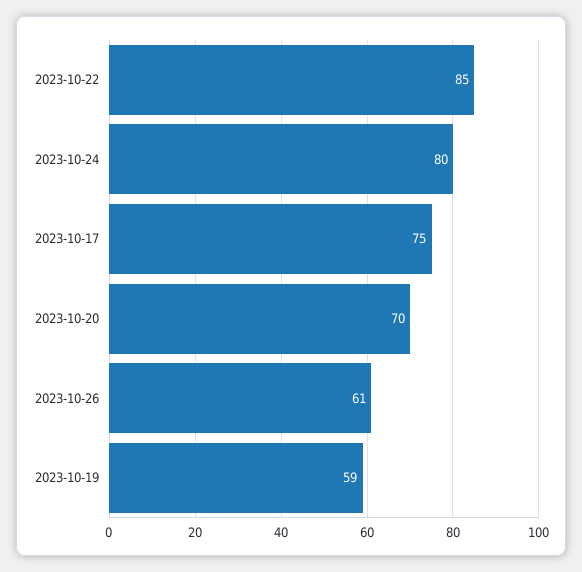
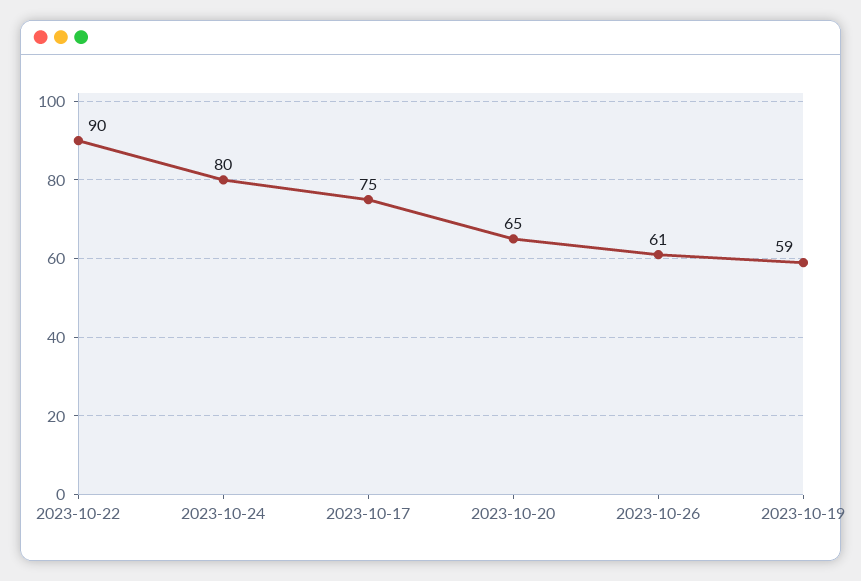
  {
-   "2023-10-22": 85,
+   "2023-10-22": 90,
    "2023-10-24": 80,
    "2023-10-17": 75,
-   "2023-10-20": 70,
+   "2023-10-20": 65,
    "2023-10-26": 61,
    "2023-10-19": 59
  }

